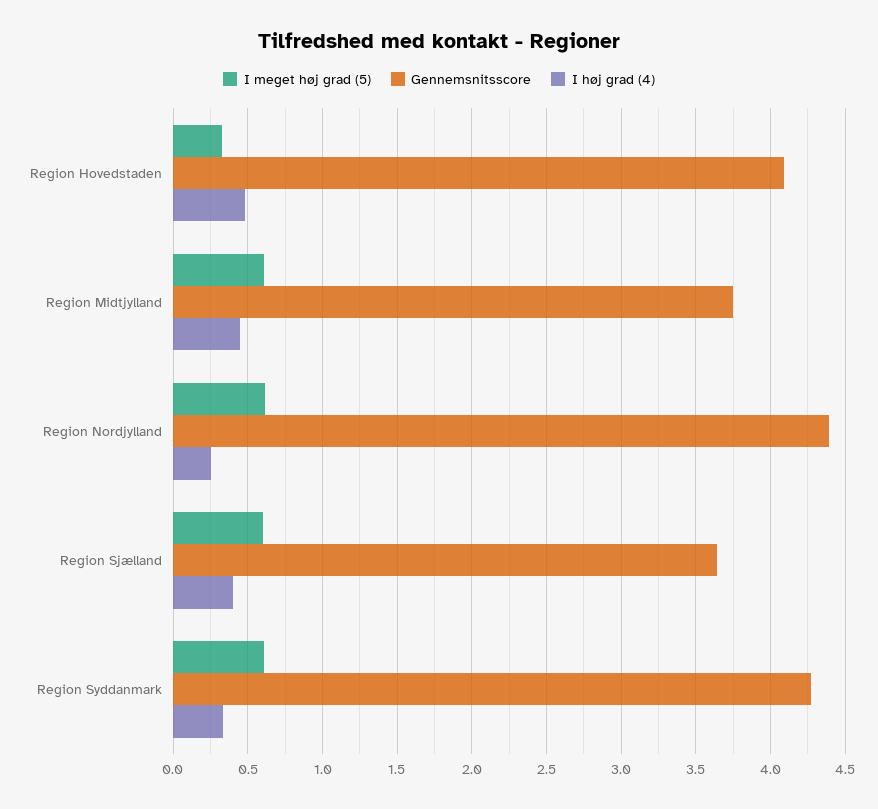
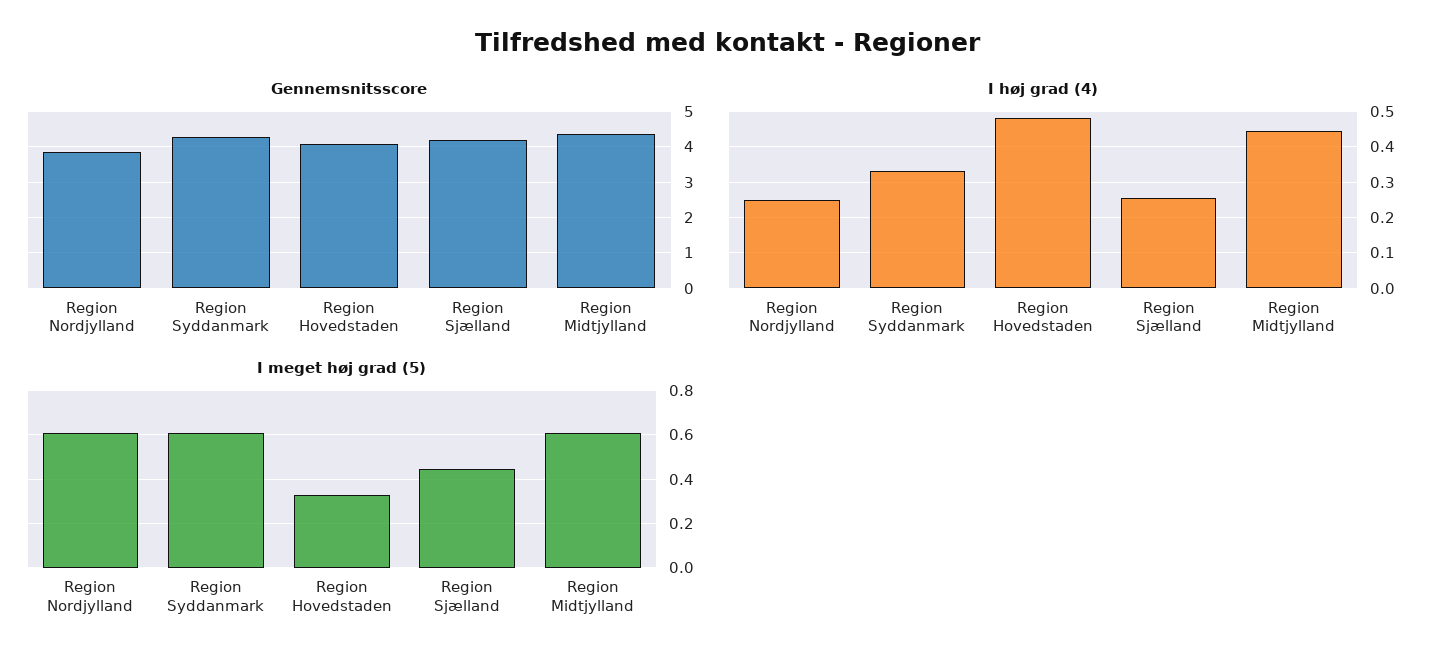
  {
    "I meget høj grad (5)": {
      "Region Hovedstaden": 0.35,
      "Region Midtjylland": 0.6,
      "Region Nordjylland": 0.6,
-     "Region Sjælland": 0.6,
+     "Region Sjælland": 0.45,
      "Region Syddanmark": 0.6
    },
    "Gennemsnitsscore": {
      "Region Hovedstaden": 4.1,
-     "Region Midtjylland": 3.75,
+     "Region Midtjylland": 4.4,
-     "Region Nordjylland": 4.4,
+     "Region Nordjylland": 3.8,
-     "Region Sjælland": 3.65,
+     "Region Sjælland": 4.2,
      "Region Syddanmark": 4.25
    },
    "I høj grad (4)": {
      "Region Hovedstaden": 0.48,
      "Region Midtjylland": 0.44,
      "Region Nordjylland": 0.26,
-     "Region Sjælland": 0.4,
+     "Region Sjælland": 0.26,
      "Region Syddanmark": 0.34
    }
  }

